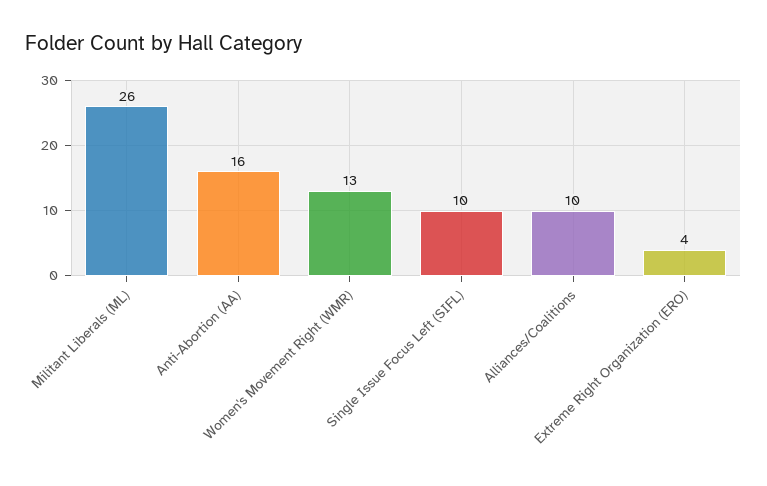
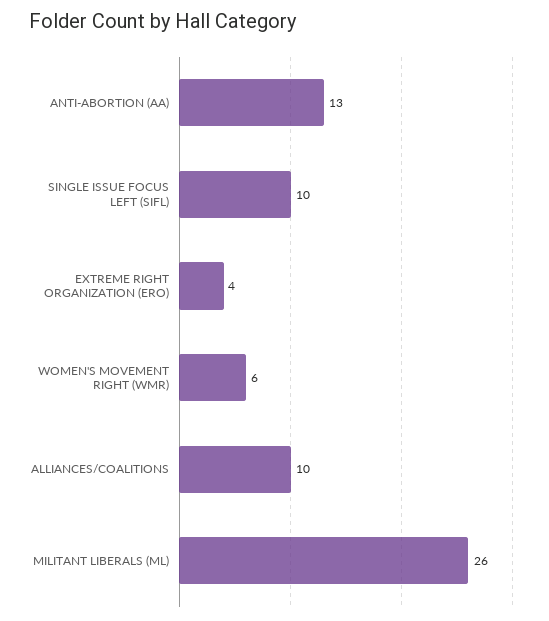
  {
    "Militant Liberals (ML)": 26,
-   "Anti-Abortion (AA)": 16,
+   "Anti-Abortion (AA)": 13,
-   "Women's Movement Right (WMR)": 13,
+   "Women's Movement Right (WMR)": 6,
    "Single Issue Focus Left (SIFL)": 10,
    "Alliances/Coalitions": 10,
    "Extreme Right Organization (ERO)": 4
  }

